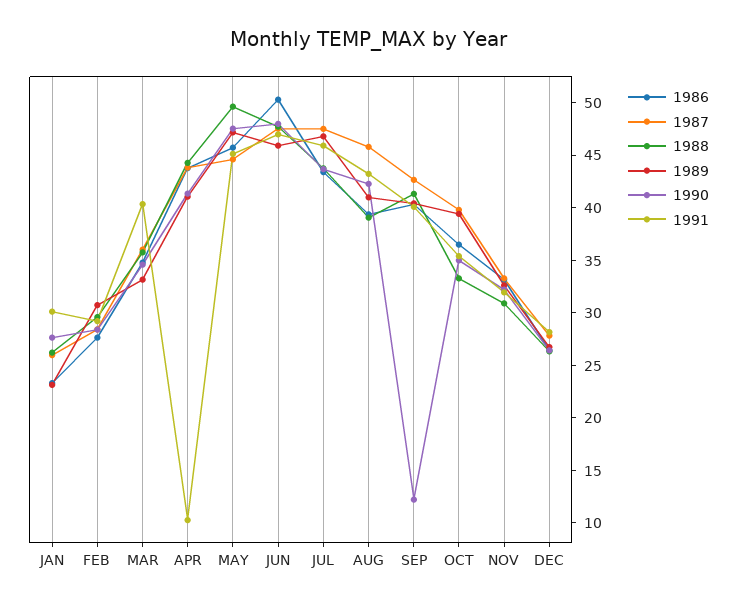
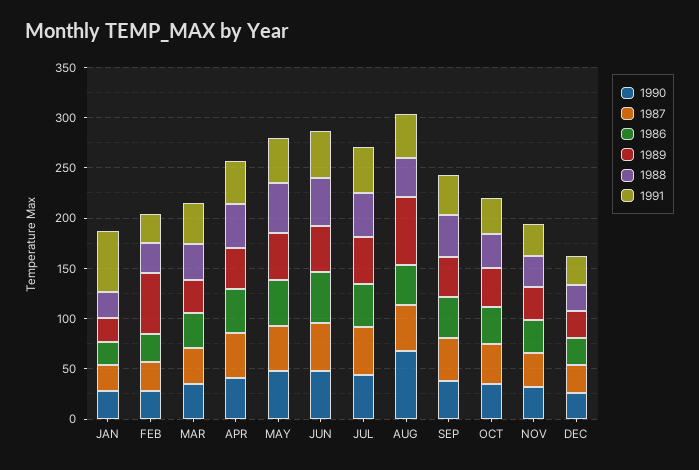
  {
    "1986": {
      "JAN": 23,
      "FEB": 28,
      "MAR": 35,
      "APR": 44,
      "MAY": 46,
      "JUN": 50,
      "JUL": 43,
      "AUG": 39,
      "SEP": 40,
      "OCT": 37,
      "NOV": 33,
      "DEC": 26
    },
    "1987": {
      "JAN": 26,
      "FEB": 28,
      "MAR": 36,
      "APR": 44,
      "MAY": 45,
      "JUN": 48,
      "JUL": 48,
      "AUG": 46,
      "SEP": 43,
      "OCT": 40,
      "NOV": 33,
      "DEC": 28
    },
    "1988": {
      "JAN": 26,
      "FEB": 30,
      "MAR": 36,
      "APR": 44,
      "MAY": 50,
      "JUN": 48,
      "JUL": 44,
      "AUG": 39,
      "SEP": 41,
      "OCT": 33,
      "NOV": 31,
      "DEC": 26
    },
    "1989": {
      "JAN": 23,
-     "FEB": 31,
+     "FEB": 60,
      "MAR": 33,
      "APR": 41,
      "MAY": 47,
      "JUN": 46,
      "JUL": 47,
-     "AUG": 41,
+     "AUG": 70,
      "SEP": 40,
      "OCT": 39,
      "NOV": 33,
      "DEC": 27
    },
    "1990": {
      "JAN": 28,
      "FEB": 28,
      "MAR": 35,
      "APR": 41,
      "MAY": 48,
      "JUN": 48,
      "JUL": 44,
-     "AUG": 42,
+     "AUG": 70,
-     "SEP": 12,
+     "SEP": 40,
      "OCT": 35,
      "NOV": 32,
      "DEC": 26
    },
    "1991": {
-     "JAN": 30,
+     "JAN": 60,
      "FEB": 29,
      "MAR": 40,
-     "APR": 10,
+     "APR": 40,
      "MAY": 45,
      "JUN": 47,
      "JUL": 46,
      "AUG": 43,
      "SEP": 40,
      "OCT": 35,
      "NOV": 32,
      "DEC": 28
    }
  }

